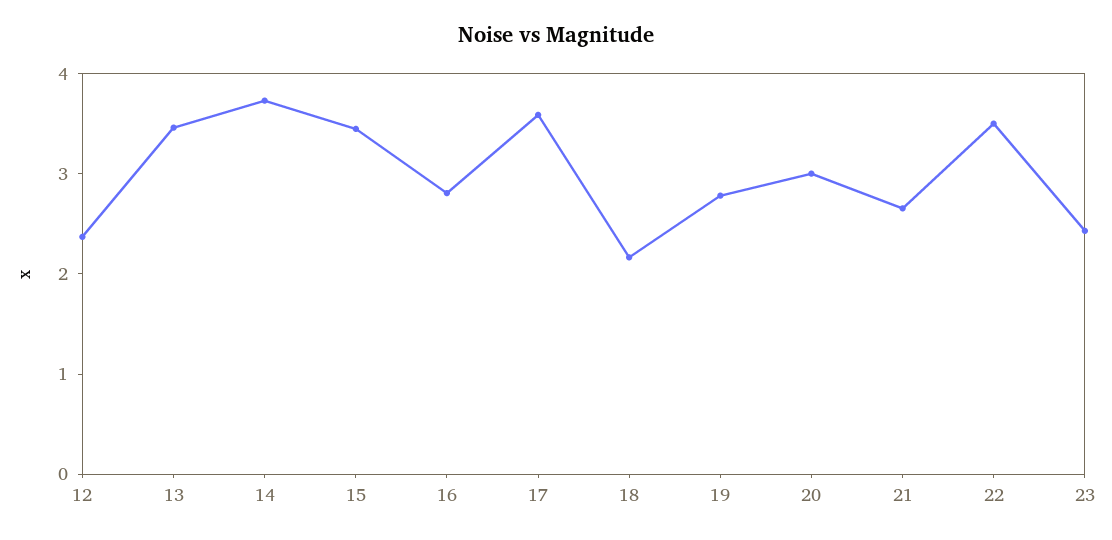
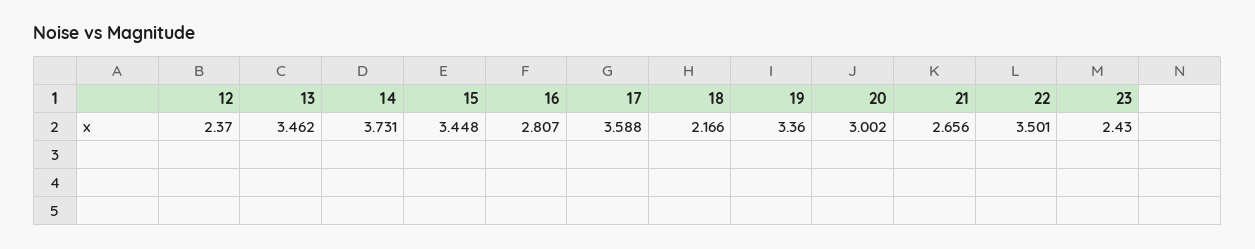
  {
    "12": 2.37,
    "13": 3.462,
    "14": 3.731,
    "15": 3.448,
    "16": 2.807,
    "17": 3.588,
    "18": 2.166,
-   "19": 2.8,
+   "19": 3.36,
    "20": 3.002,
    "21": 2.656,
    "22": 3.501,
    "23": 2.43
  }

